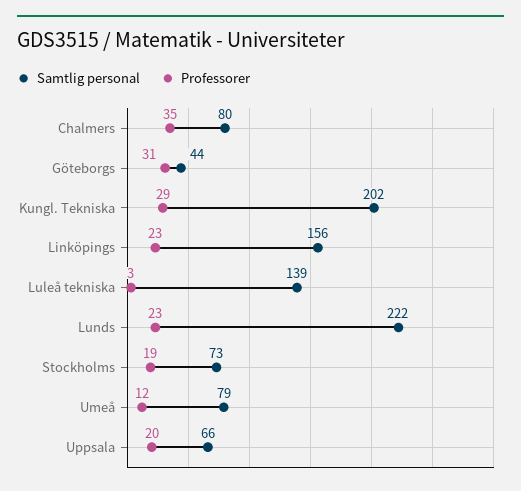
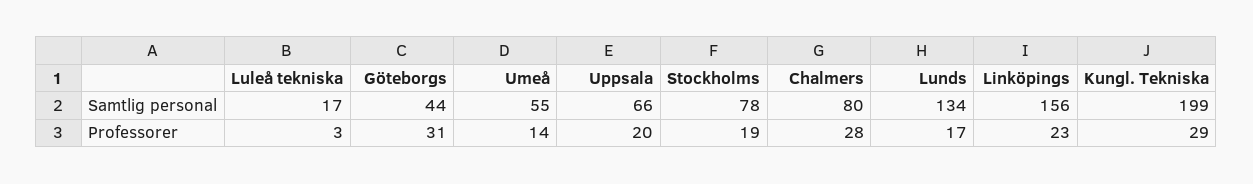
  {
    "Samtlig personal": {
      "Chalmers": 80,
      "Göteborgs": 44,
-     "Kungl. Tekniska": 202,
+     "Kungl. Tekniska": 199,
      "Linköpings": 156,
-     "Luleå tekniska": 139,
+     "Luleå tekniska": 17,
-     "Lunds": 222,
+     "Lunds": 134,
-     "Stockholms": 73,
+     "Stockholms": 78,
-     "Umeå": 79,
+     "Umeå": 55,
      "Uppsala": 66
    },
    "Professorer": {
-     "Chalmers": 35,
+     "Chalmers": 28,
      "Göteborgs": 31,
      "Kungl. Tekniska": 29,
      "Linköpings": 23,
      "Luleå tekniska": 3,
-     "Lunds": 23,
+     "Lunds": 17,
      "Stockholms": 19,
-     "Umeå": 12,
+     "Umeå": 14,
      "Uppsala": 20
    }
  }

